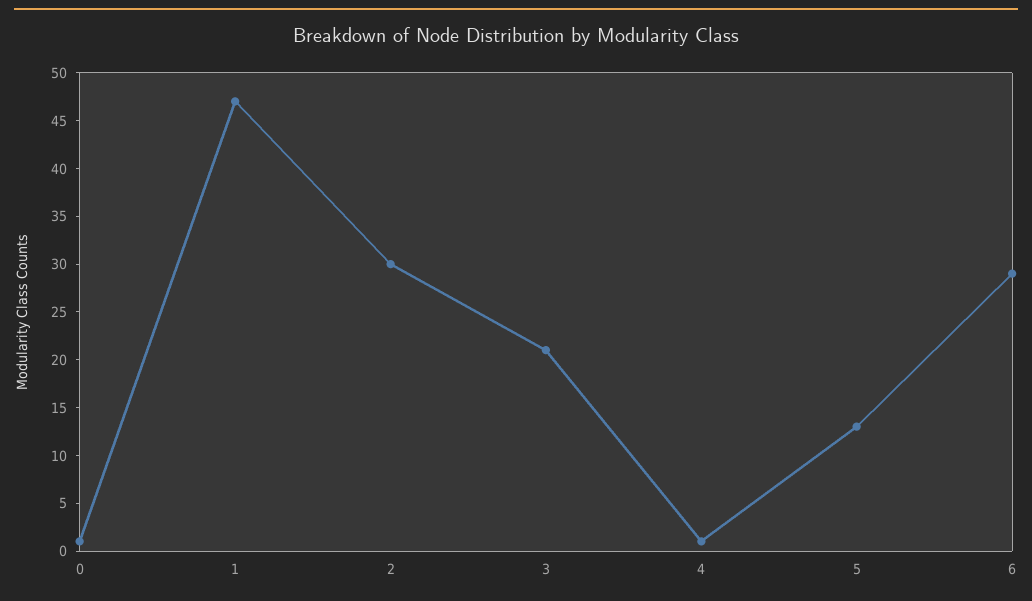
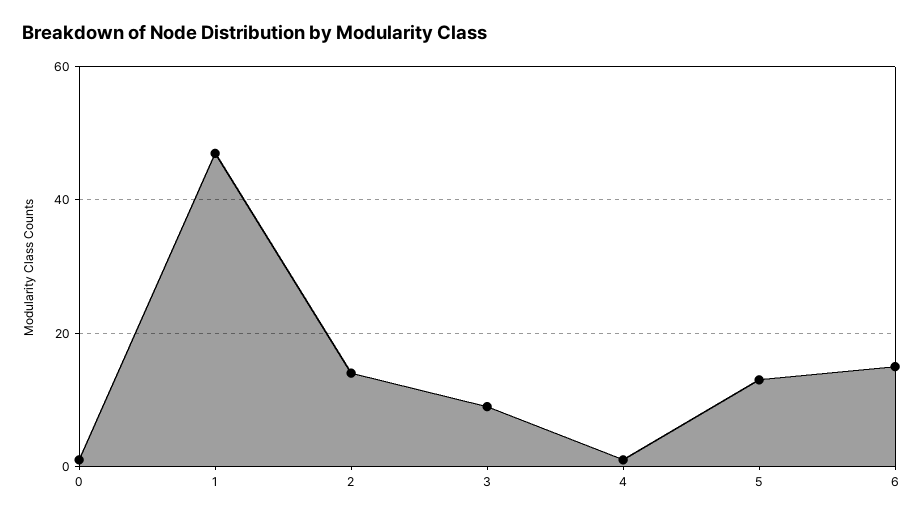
  {
    "0": 1,
    "1": 47,
-   "2": 30,
+   "2": 15,
-   "3": 21,
+   "3": 10,
    "4": 1,
    "5": 13,
-   "6": 29
+   "6": 15
  }

